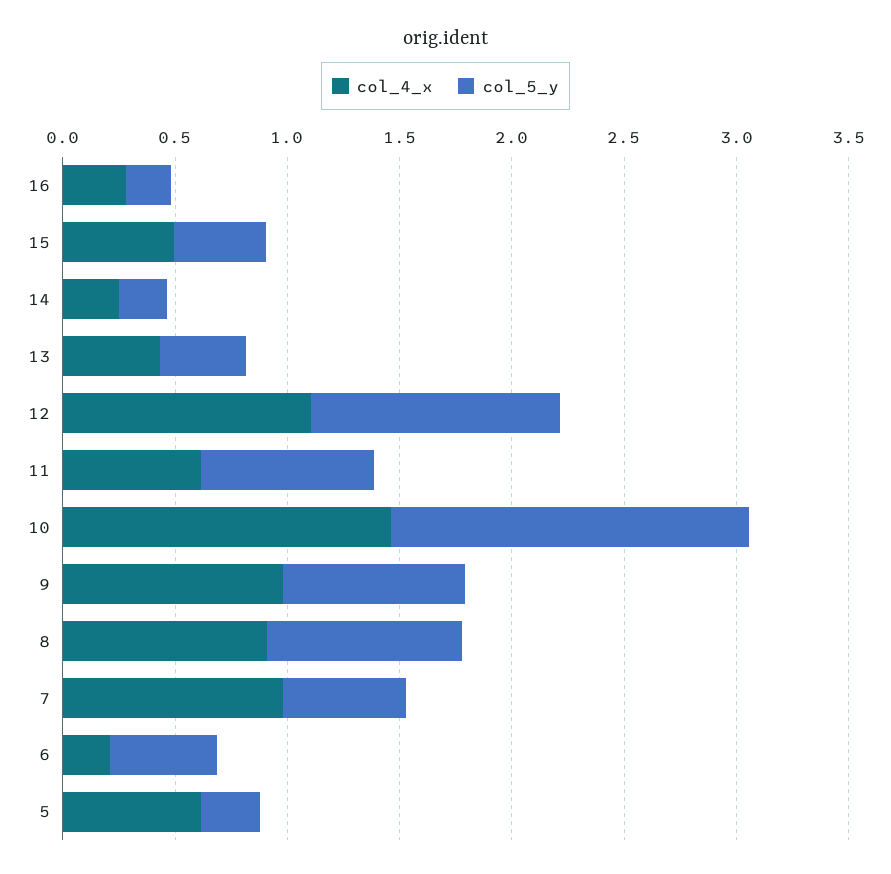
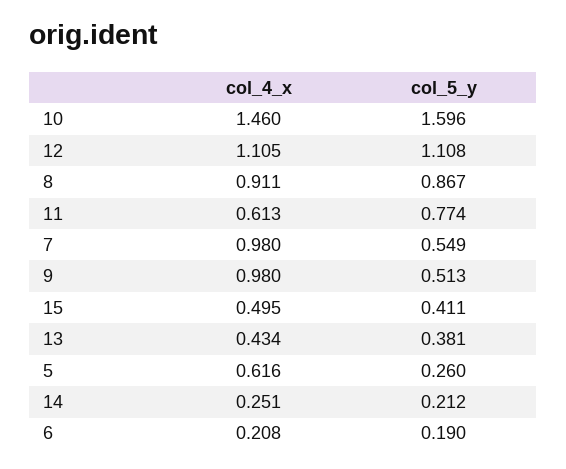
  {
    "col_4_x": {
-     "16": 0.3,
      "15": 0.495,
      "14": 0.251,
      "13": 0.434,
      "12": 1.105,
      "11": 0.613,
      "10": 1.46,
      "9": 0.98,
      "8": 0.911,
      "7": 0.98,
      "6": 0.208,
      "5": 0.616
    },
    "col_5_y": {
-     "16": 0.2,
      "15": 0.411,
      "14": 0.212,
      "13": 0.381,
      "12": 1.108,
      "11": 0.774,
      "10": 1.596,
-     "9": 0.8,
+     "9": 0.513,
      "8": 0.867,
      "7": 0.549,
-     "6": 0.5,
+     "6": 0.19,
      "5": 0.26
    }
  }

